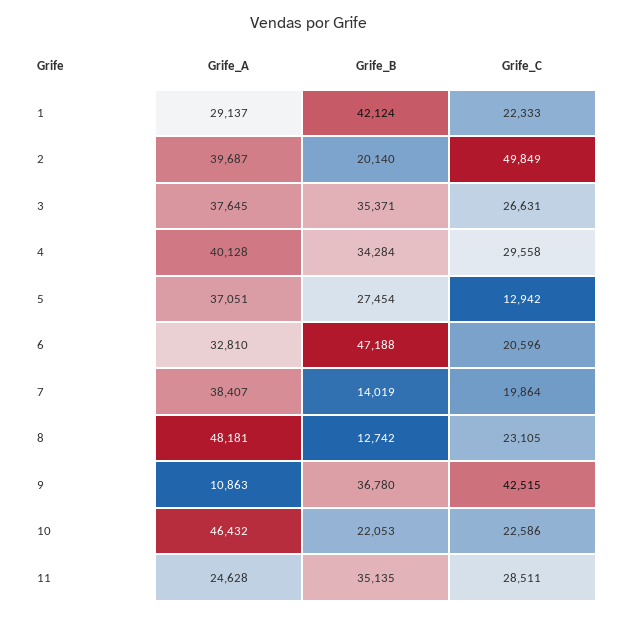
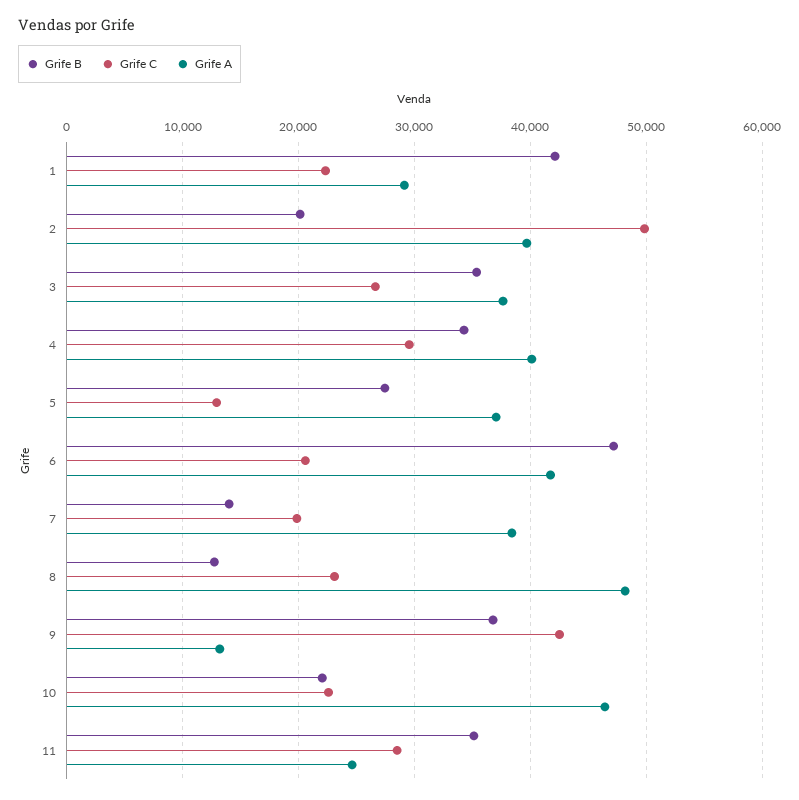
  {
    "Grife_A": {
      "1": 29137,
      "2": 39687,
      "3": 37645,
      "4": 40128,
      "5": 37051,
-     "6": 32810,
+     "6": 42000,
      "7": 38407,
      "8": 48181,
-     "9": 10863,
+     "9": 13000,
      "10": 46432,
      "11": 24628
    },
    "Grife_B": {
      "1": 42124,
      "2": 20140,
      "3": 35371,
      "4": 34284,
      "5": 27454,
      "6": 47188,
      "7": 14019,
      "8": 12742,
      "9": 36780,
      "10": 22053,
      "11": 35135
    },
    "Grife_C": {
      "1": 22333,
      "2": 49849,
      "3": 26631,
      "4": 29558,
      "5": 12942,
      "6": 20596,
      "7": 19864,
      "8": 23105,
      "9": 42515,
      "10": 22586,
      "11": 28511
    }
  }

